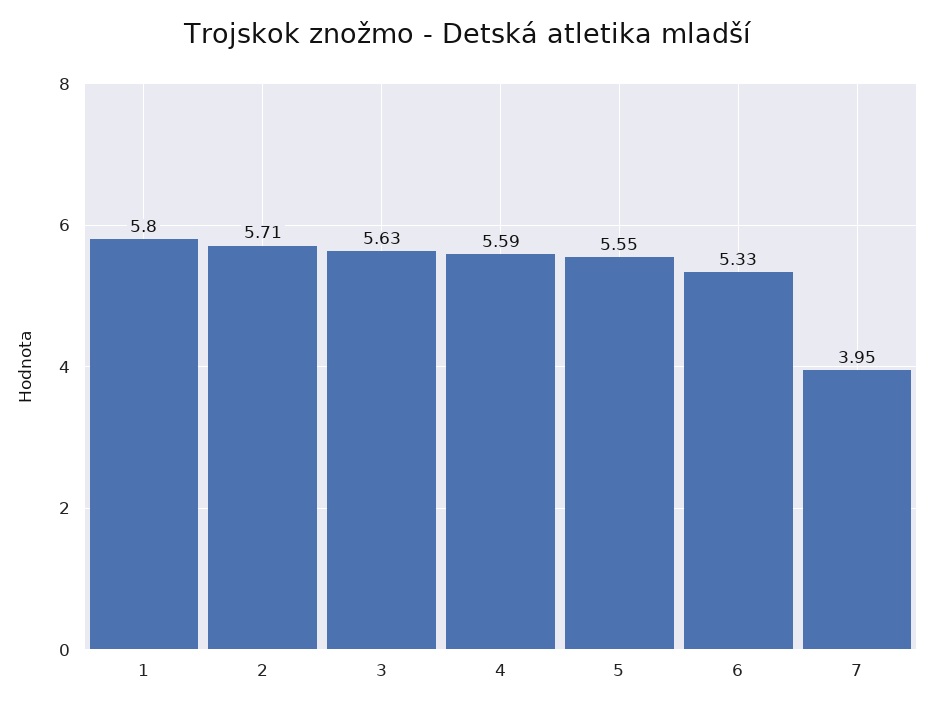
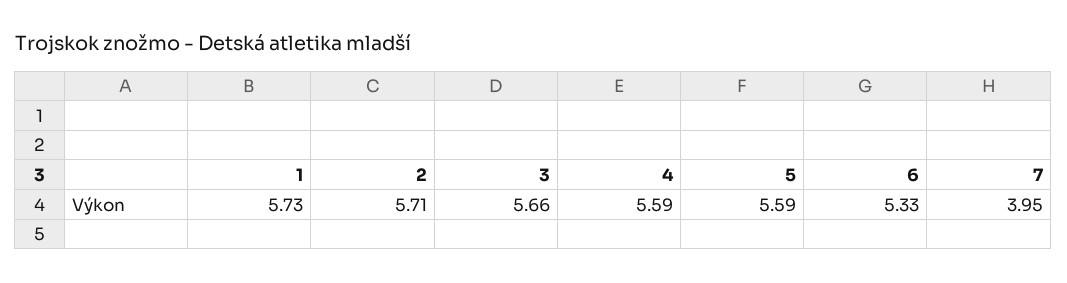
  {
-   "1": 5.8,
+   "1": 5.73,
    "2": 5.71,
-   "3": 5.63,
+   "3": 5.66,
    "4": 5.59,
-   "5": 5.55,
+   "5": 5.59,
    "6": 5.33,
    "7": 3.95
  }

